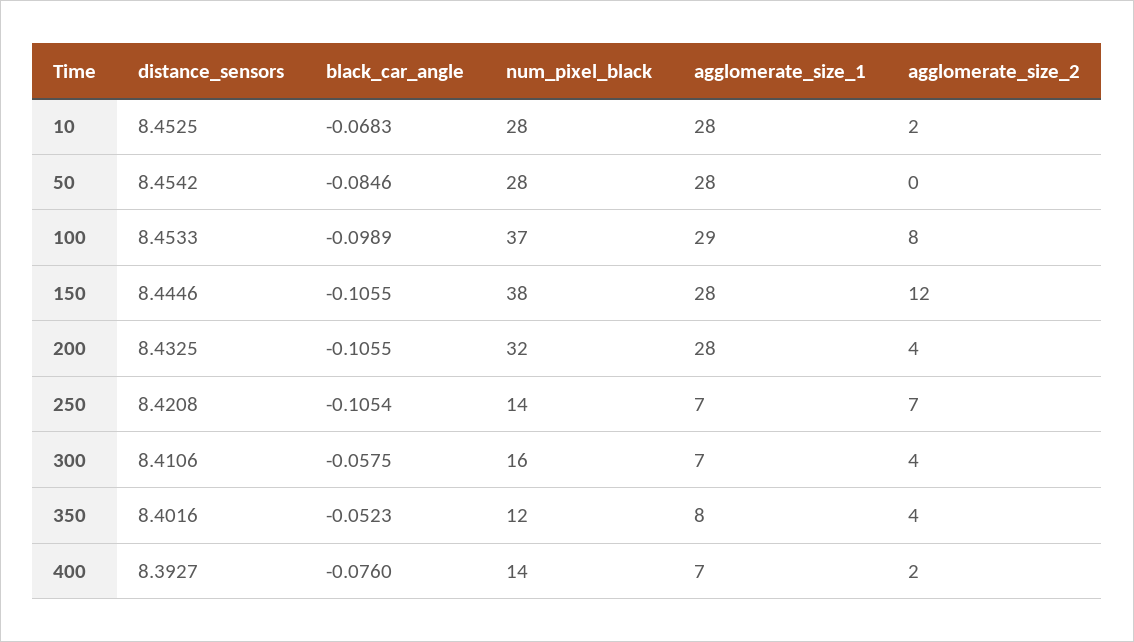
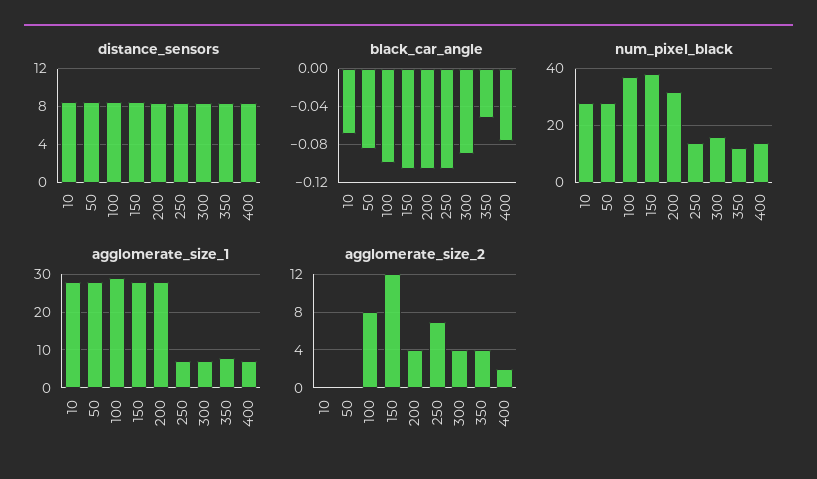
  {
    "distance_sensors": {
      "10": 8.4525,
      "50": 8.4542,
      "100": 8.4533,
      "150": 8.4446,
      "200": 8.4325,
      "250": 8.4208,
      "300": 8.4106,
      "350": 8.4016,
      "400": 8.3927
    },
    "black_car_angle": {
      "10": -0.0683,
      "50": -0.0846,
      "100": -0.0989,
      "150": -0.1055,
      "200": -0.1055,
      "250": -0.1054,
-     "300": -0.0575,
+     "300": -0.09,
      "350": -0.0523,
      "400": -0.076
    },
    "num_pixel_black": {
      "10": 28,
      "50": 28,
      "100": 37,
      "150": 38,
      "200": 32,
      "250": 14,
      "300": 16,
      "350": 12,
      "400": 14
    },
    "agglomerate_size_1": {
      "10": 28,
      "50": 28,
      "100": 29,
      "150": 28,
      "200": 28,
      "250": 7,
      "300": 7,
      "350": 8,
      "400": 7
    },
    "agglomerate_size_2": {
-     "10": 2,
+     "10": 0,
      "50": 0,
      "100": 8,
      "150": 12,
      "200": 4,
      "250": 7,
      "300": 4,
      "350": 4,
      "400": 2
    }
  }

